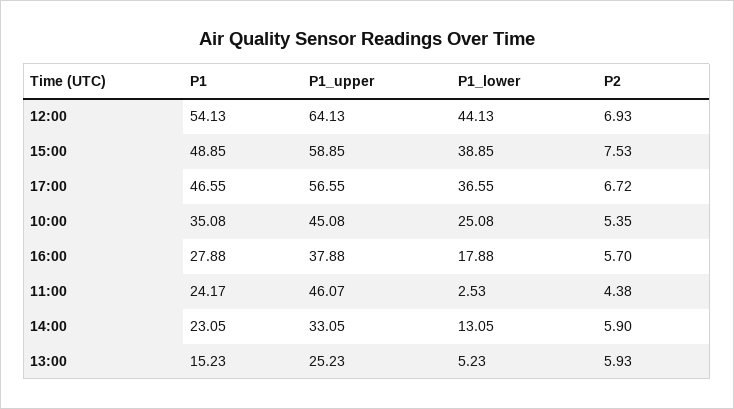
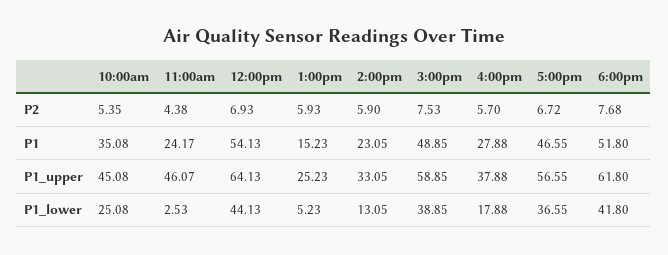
  {
    "P1": {
      "12:00": 54.13,
      "15:00": 48.85,
      "17:00": 46.55,
      "10:00": 35.08,
      "16:00": 27.88,
      "11:00": 24.17,
      "14:00": 23.05,
-     "13:00": 15.23
+     "13:00": 15.23,
+     "6:00pm": 51.8
    },
    "P1_upper": {
      "12:00": 64.13,
      "15:00": 58.85,
      "17:00": 56.55,
      "10:00": 45.08,
      "16:00": 37.88,
      "11:00": 46.07,
      "14:00": 33.05,
-     "13:00": 25.23
+     "13:00": 25.23,
+     "6:00pm": 61.8
    },
    "P1_lower": {
      "12:00": 44.13,
      "15:00": 38.85,
      "17:00": 36.55,
      "10:00": 25.08,
      "16:00": 17.88,
      "11:00": 2.53,
      "14:00": 13.05,
-     "13:00": 5.23
+     "13:00": 5.23,
+     "6:00pm": 41.8
    },
    "P2": {
      "12:00": 6.93,
      "15:00": 7.53,
      "17:00": 6.72,
      "10:00": 5.35,
      "16:00": 5.7,
      "11:00": 4.38,
      "14:00": 5.9,
-     "13:00": 5.93
+     "13:00": 5.93,
+     "6:00pm": 7.68
    }
  }

